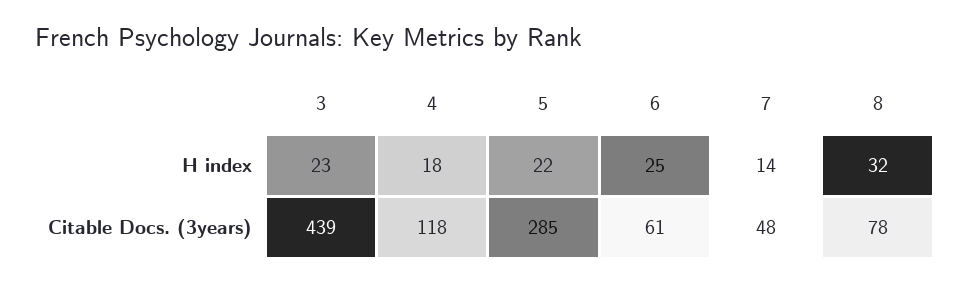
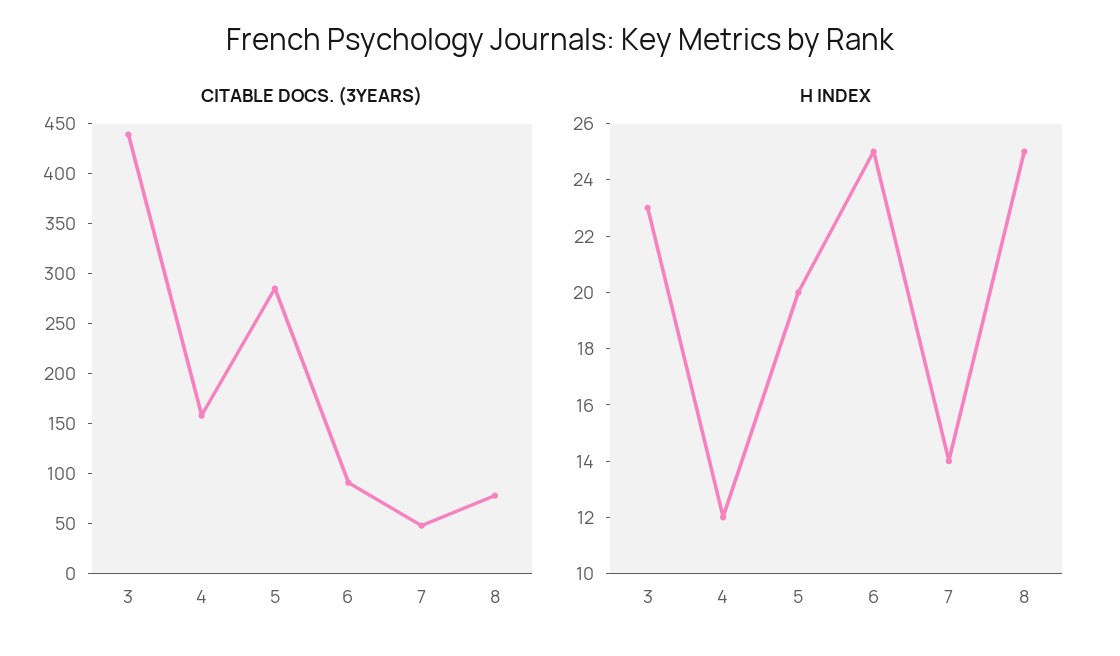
  {
    "H index": {
      "3": 23,
-     "4": 18,
+     "4": 12,
-     "5": 22,
+     "5": 20,
      "6": 25,
      "7": 14,
-     "8": 32
+     "8": 25
    },
    "Citable Docs. (3years)": {
      "3": 439,
-     "4": 118,
+     "4": 160,
      "5": 285,
-     "6": 61,
+     "6": 90,
      "7": 48,
      "8": 78
    }
  }

